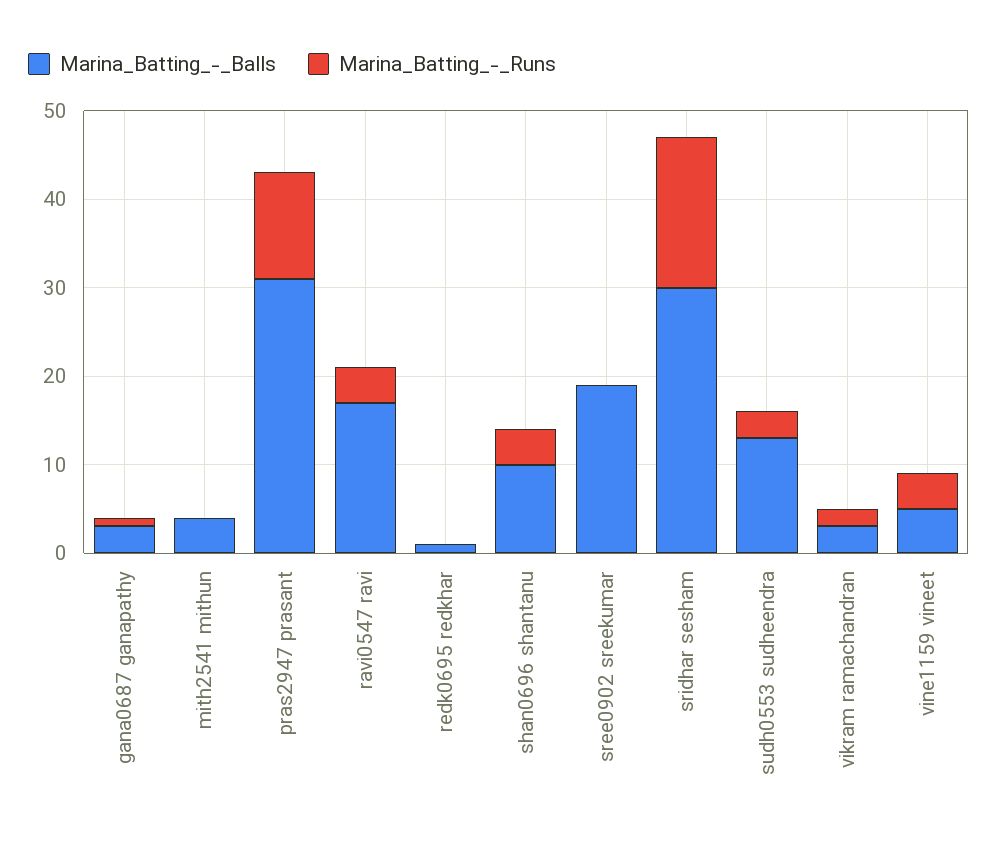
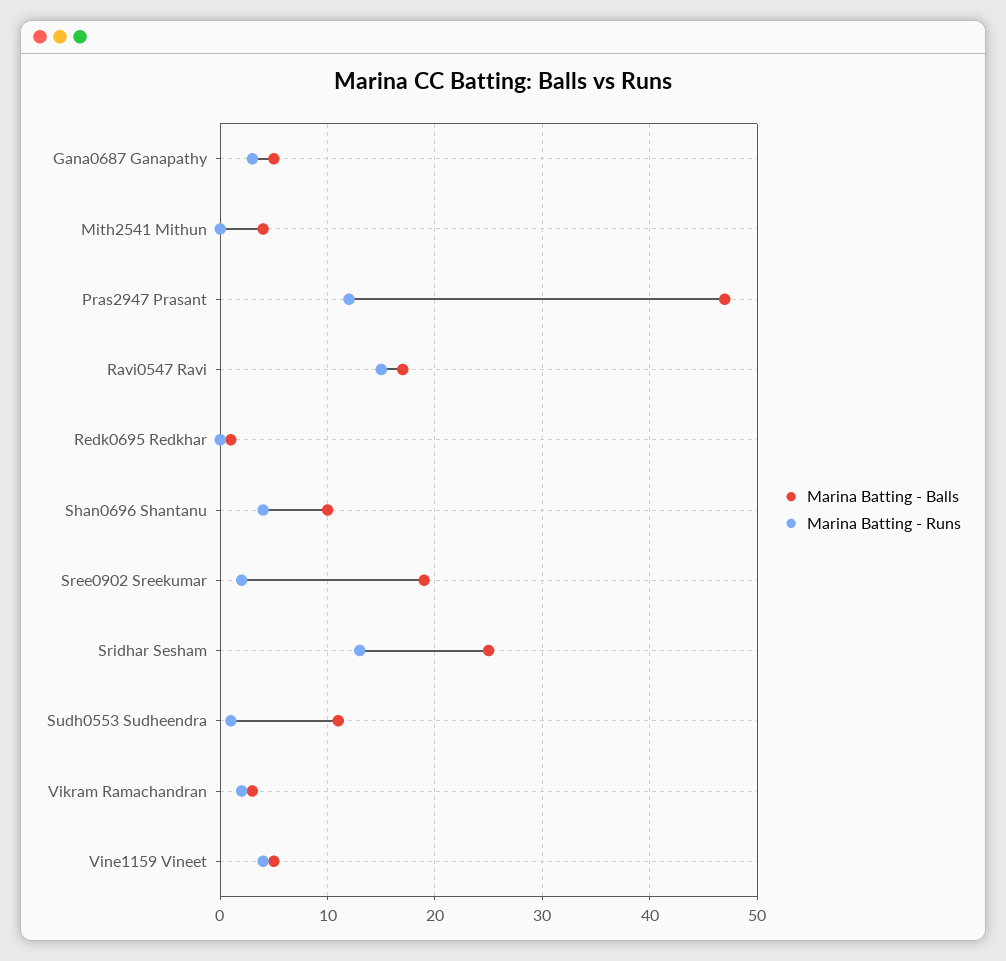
  {
    "Marina_Batting_-_Balls": {
-     "gana0687 ganapathy": 3,
+     "gana0687 ganapathy": 5,
      "mith2541 mithun": 4,
-     "pras2947 prasant": 31,
+     "pras2947 prasant": 47,
      "ravi0547 ravi": 17,
      "redk0695 redkhar": 1,
      "shan0696 shantanu": 10,
      "sree0902 sreekumar": 19,
-     "sridhar sesham": 30,
+     "sridhar sesham": 25,
-     "sudh0553 sudheendra": 13,
+     "sudh0553 sudheendra": 11,
      "vikram ramachandran": 3,
      "vine1159 vineet": 5
    },
    "Marina_Batting_-_Runs": {
-     "gana0687 ganapathy": 1,
+     "gana0687 ganapathy": 3,
      "mith2541 mithun": 0,
      "pras2947 prasant": 12,
-     "ravi0547 ravi": 4,
+     "ravi0547 ravi": 15,
      "redk0695 redkhar": 0,
      "shan0696 shantanu": 4,
-     "sree0902 sreekumar": 0,
+     "sree0902 sreekumar": 2,
-     "sridhar sesham": 17,
+     "sridhar sesham": 13,
-     "sudh0553 sudheendra": 3,
+     "sudh0553 sudheendra": 1,
      "vikram ramachandran": 2,
      "vine1159 vineet": 4
    }
  }

